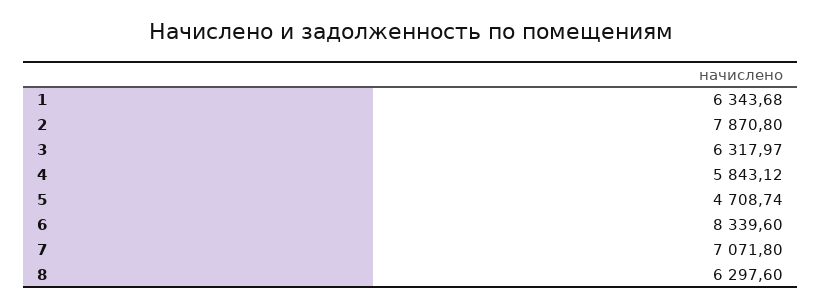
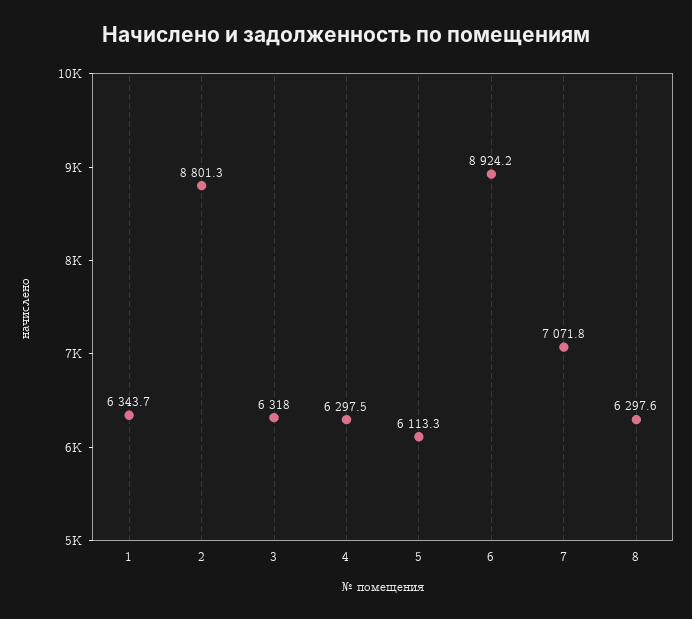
  {
    "1": 6343.68,
-   "2": 7870.8,
+   "2": 8801.3,
    "3": 6317.97,
-   "4": 5843.12,
+   "4": 6297.5,
-   "5": 4708.74,
+   "5": 6113.3,
-   "6": 8339.6,
+   "6": 8924.2,
    "7": 7071.8,
    "8": 6297.6
  }

